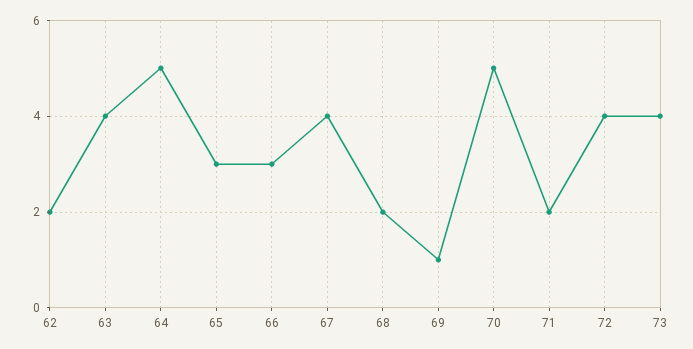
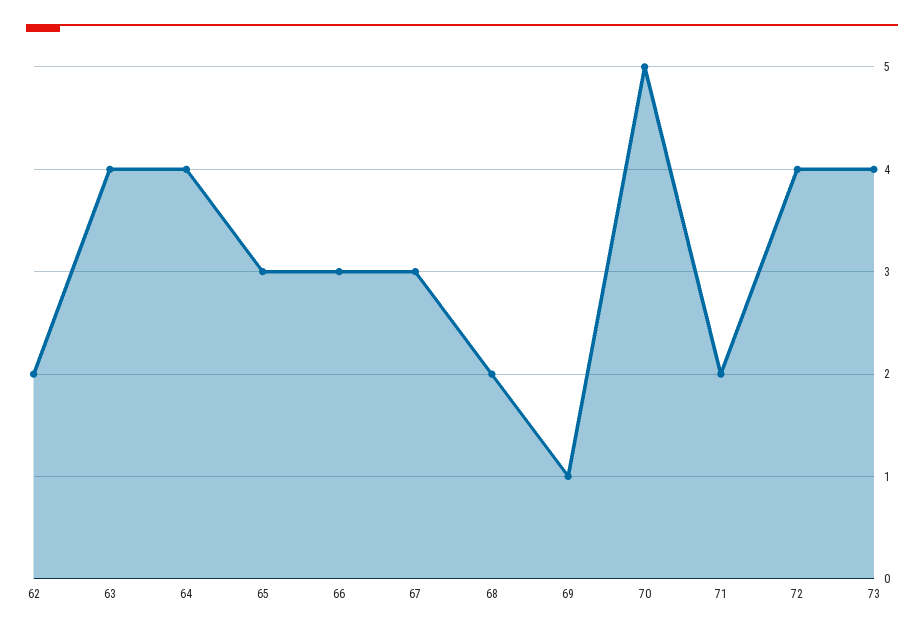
  {
    "62": 2,
    "63": 4,
-   "64": 5,
+   "64": 4,
    "65": 3,
    "66": 3,
-   "67": 4,
+   "67": 3,
    "68": 2,
    "69": 1,
    "70": 5,
    "71": 2,
    "72": 4,
    "73": 4
  }

